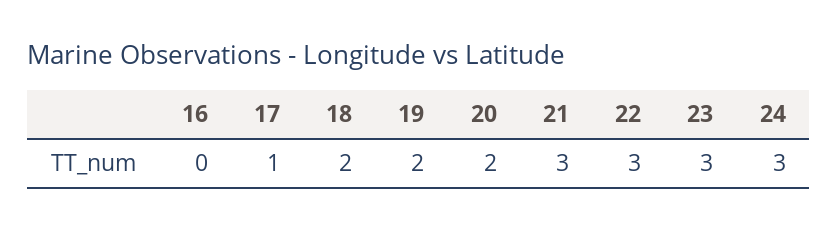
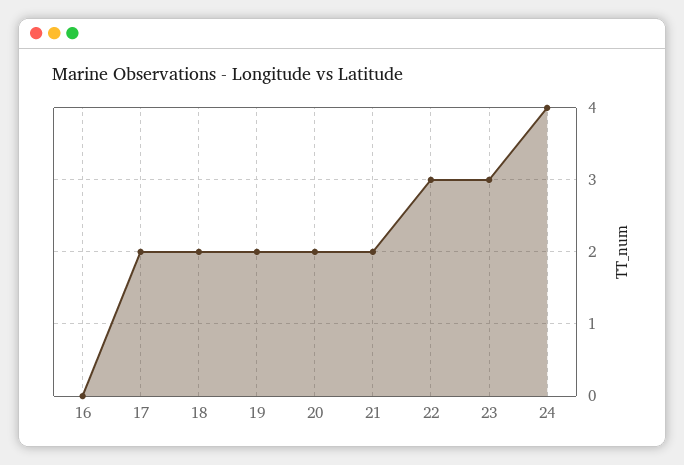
  {
    "16": 0,
-   "17": 1,
+   "17": 2,
    "18": 2,
    "19": 2,
    "20": 2,
-   "21": 3,
+   "21": 2,
    "22": 3,
    "23": 3,
-   "24": 3
+   "24": 4
  }

